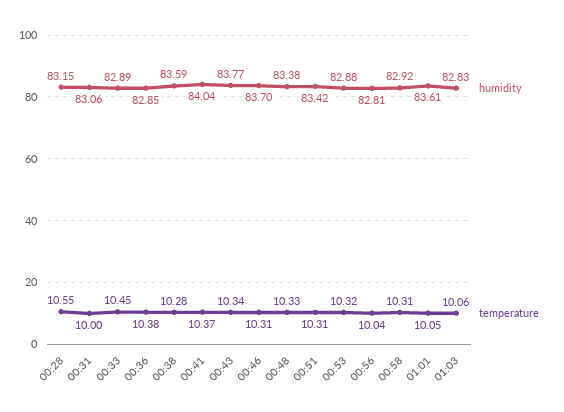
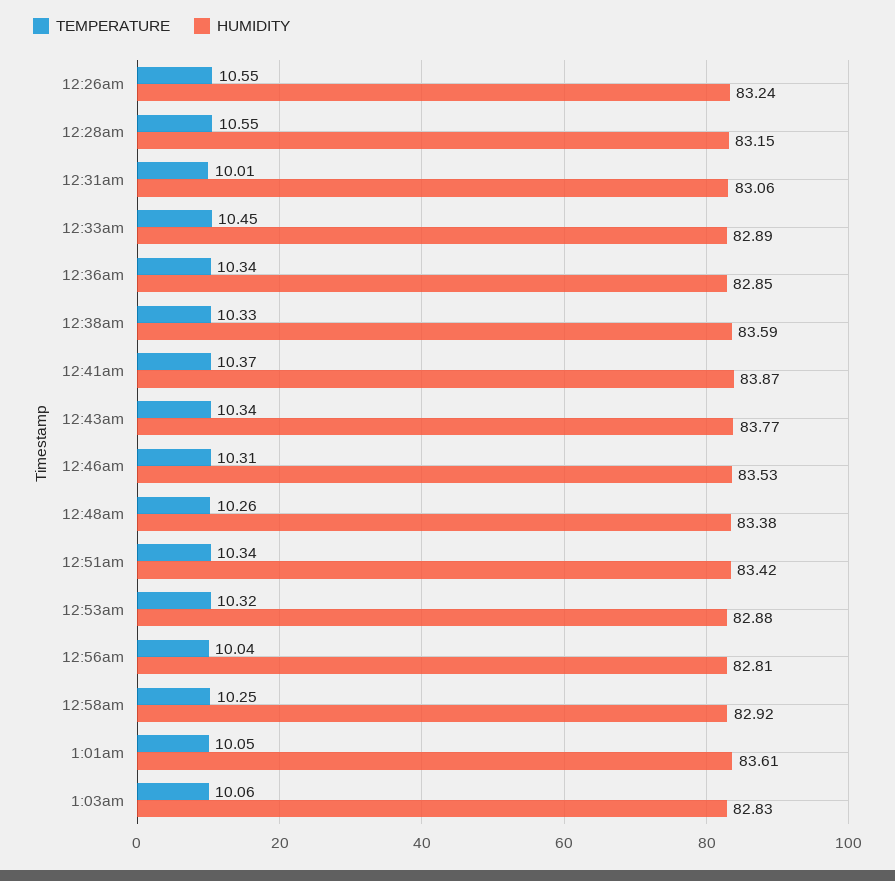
  {
    "humidity": {
      "00:28": 83.15,
      "00:31": 83.06,
      "00:33": 82.89,
      "00:36": 82.85,
      "00:38": 83.59,
-     "00:41": 84.04,
+     "00:41": 83.87,
      "00:43": 83.77,
-     "00:46": 83.7,
+     "00:46": 83.53,
      "00:48": 83.38,
      "00:51": 83.42,
      "00:53": 82.88,
      "00:56": 82.81,
      "00:58": 82.92,
      "01:01": 83.61,
-     "01:03": 82.83
+     "01:03": 82.83,
+     "12:26am": 83.24
    },
    "temperature": {
      "00:28": 10.55,
-     "00:31": 10,
+     "00:31": 10.01,
      "00:33": 10.45,
-     "00:36": 10.38,
+     "00:36": 10.34,
-     "00:38": 10.28,
+     "00:38": 10.33,
      "00:41": 10.37,
      "00:43": 10.34,
      "00:46": 10.31,
-     "00:48": 10.33,
+     "00:48": 10.26,
-     "00:51": 10.31,
+     "00:51": 10.34,
      "00:53": 10.32,
      "00:56": 10.04,
-     "00:58": 10.31,
+     "00:58": 10.25,
      "01:01": 10.05,
-     "01:03": 10.06
+     "01:03": 10.06,
+     "12:26am": 10.55
    }
  }

